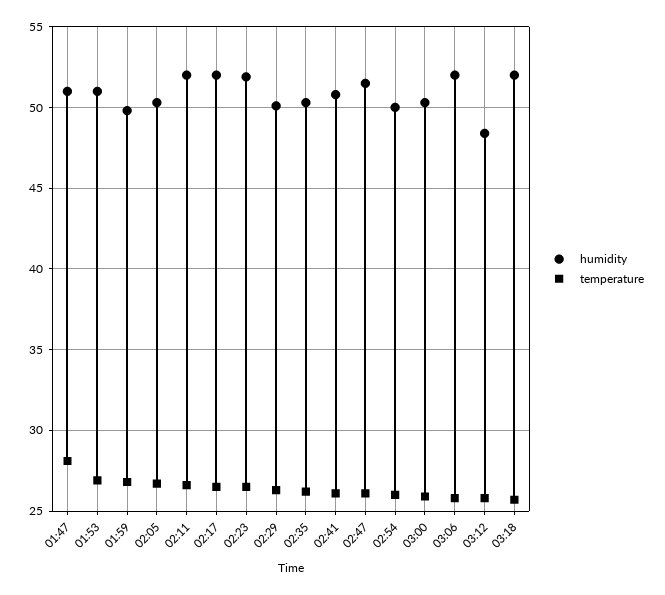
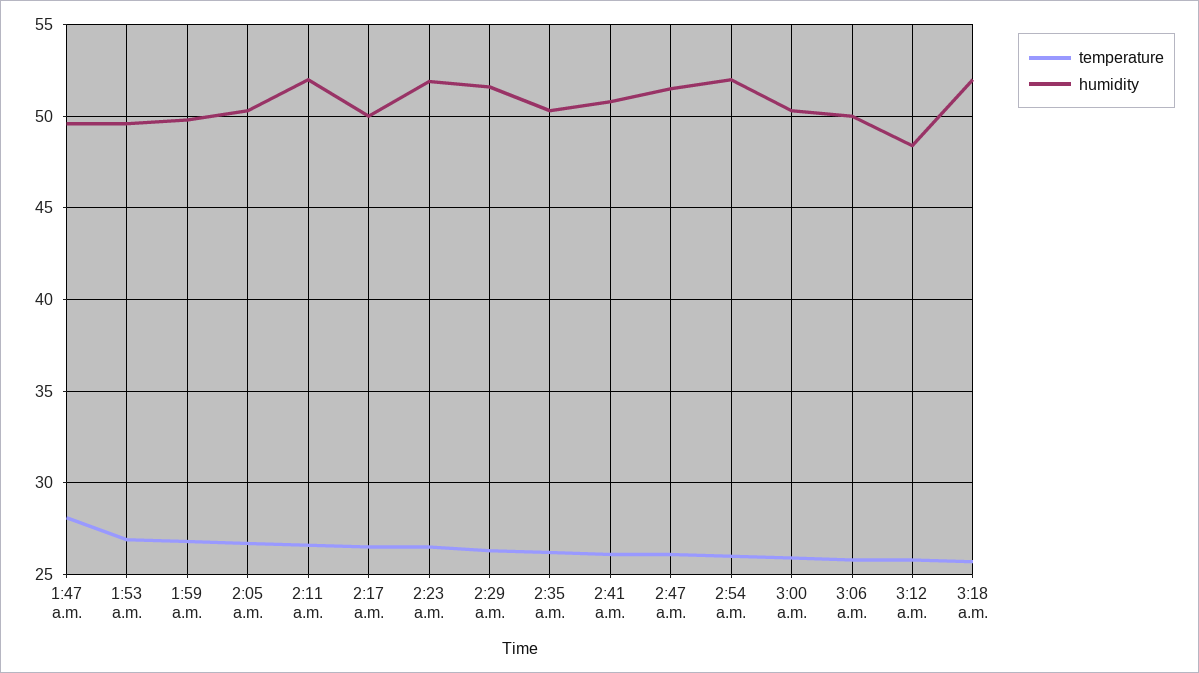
  {
    "humidity": {
-     "01:47": 51,
+     "01:47": 49.5,
-     "01:53": 51,
+     "01:53": 49.5,
      "01:59": 50,
      "02:05": 50.5,
      "02:11": 52,
-     "02:17": 52,
+     "02:17": 50,
      "02:23": 52,
-     "02:29": 50,
+     "02:29": 51.5,
      "02:35": 50.5,
      "02:41": 51,
      "02:47": 51.5,
-     "02:54": 50,
+     "02:54": 52,
      "03:00": 50.5,
-     "03:06": 52,
+     "03:06": 50,
      "03:12": 48.5,
      "03:18": 52
    },
    "temperature": {
      "01:47": 28,
      "01:53": 27,
      "01:59": 27,
      "02:05": 26.5,
      "02:11": 26.5,
      "02:17": 26.5,
      "02:23": 26.5,
      "02:29": 26.5,
      "02:35": 26,
      "02:41": 26,
      "02:47": 26,
      "02:54": 26,
      "03:00": 26,
      "03:06": 26,
      "03:12": 26,
      "03:18": 25.5
    }
  }

